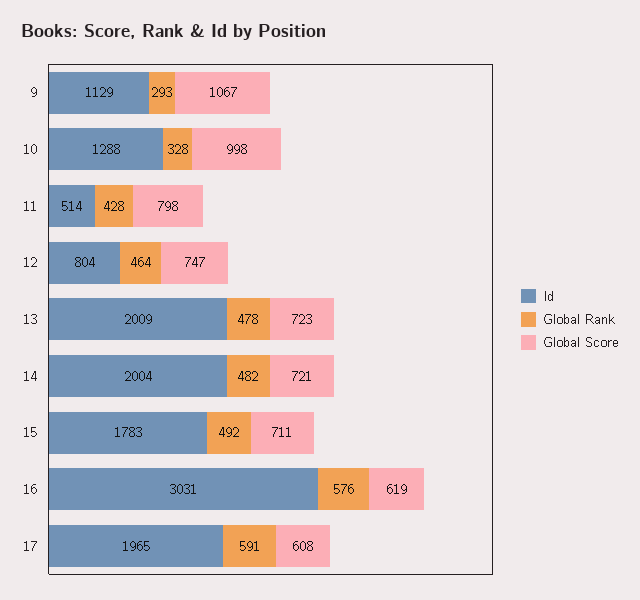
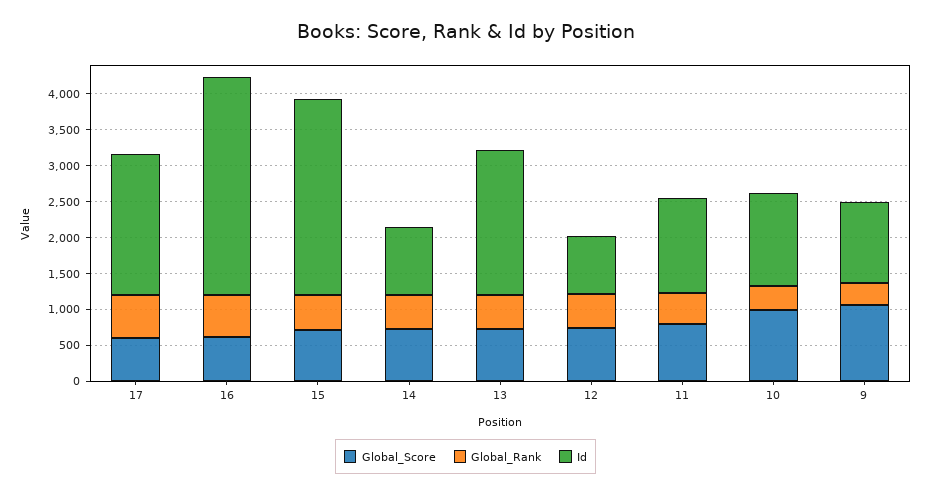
  {
    "Id": {
      "9": 1129,
      "10": 1288,
-     "11": 514,
+     "11": 1250,
      "12": 804,
      "13": 2009,
-     "14": 2004,
+     "14": 1000,
-     "15": 1783,
+     "15": 2750,
      "16": 3031,
      "17": 1965
    },
    "Global Rank": {
      "9": 293,
      "10": 328,
      "11": 428,
      "12": 464,
      "13": 478,
      "14": 482,
      "15": 492,
      "16": 576,
      "17": 591
    },
    "Global Score": {
      "9": 1067,
      "10": 998,
      "11": 798,
      "12": 747,
      "13": 723,
      "14": 721,
      "15": 711,
      "16": 619,
      "17": 608
    }
  }

